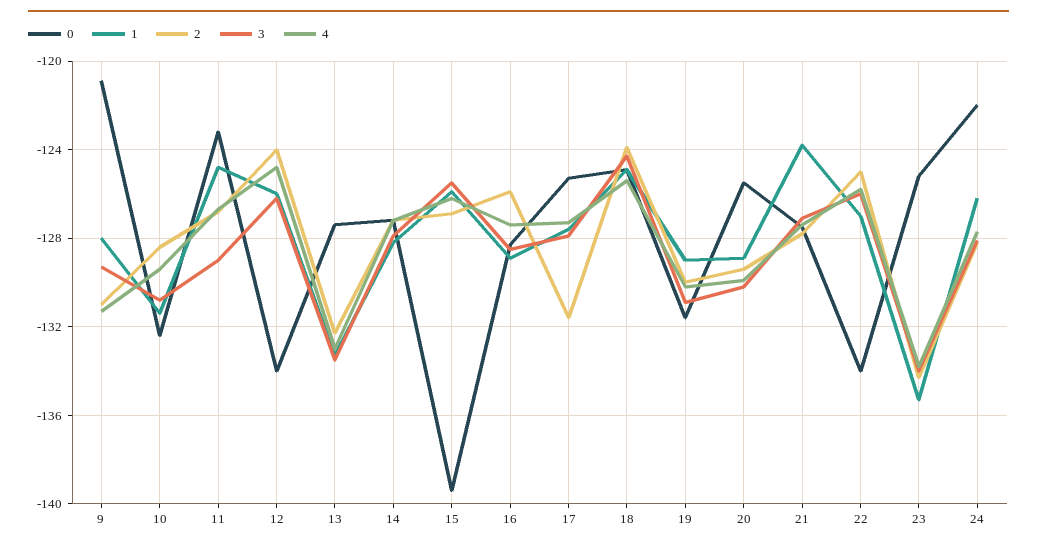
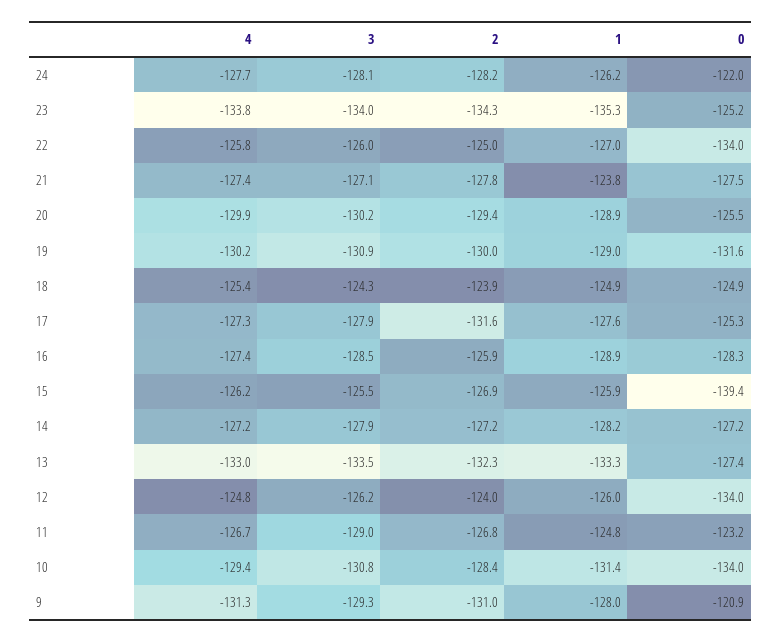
  {
    "0": {
      "9": -120.9,
-     "10": -132.5,
+     "10": -134,
      "11": -123.2,
      "12": -134,
      "13": -127.4,
      "14": -127.2,
      "15": -139.4,
      "16": -128.3,
      "17": -125.3,
      "18": -124.9,
      "19": -131.6,
      "20": -125.5,
      "21": -127.5,
      "22": -134,
      "23": -125.2,
      "24": -122
    },
    "1": {
      "9": -128,
      "10": -131.4,
      "11": -124.8,
      "12": -126,
      "13": -133.3,
      "14": -128.2,
      "15": -125.9,
      "16": -128.9,
      "17": -127.6,
      "18": -124.9,
      "19": -129,
      "20": -128.9,
      "21": -123.8,
      "22": -127,
      "23": -135.3,
      "24": -126.2
    },
    "2": {
      "9": -131,
      "10": -128.4,
      "11": -126.8,
      "12": -124,
      "13": -132.3,
      "14": -127.2,
      "15": -126.9,
      "16": -125.9,
      "17": -131.6,
      "18": -123.9,
      "19": -130,
      "20": -129.4,
      "21": -127.8,
      "22": -125,
      "23": -134.3,
      "24": -128.2
    },
    "3": {
      "9": -129.3,
      "10": -130.8,
      "11": -129,
      "12": -126.2,
      "13": -133.5,
      "14": -127.9,
      "15": -125.5,
      "16": -128.5,
      "17": -127.9,
      "18": -124.3,
      "19": -130.9,
      "20": -130.2,
      "21": -127.1,
      "22": -126,
      "23": -134,
      "24": -128.1
    },
    "4": {
      "9": -131.3,
      "10": -129.4,
      "11": -126.7,
      "12": -124.8,
      "13": -133,
      "14": -127.2,
      "15": -126.2,
      "16": -127.4,
      "17": -127.3,
      "18": -125.4,
      "19": -130.2,
      "20": -129.9,
      "21": -127.4,
      "22": -125.8,
      "23": -133.8,
      "24": -127.7
    }
  }

